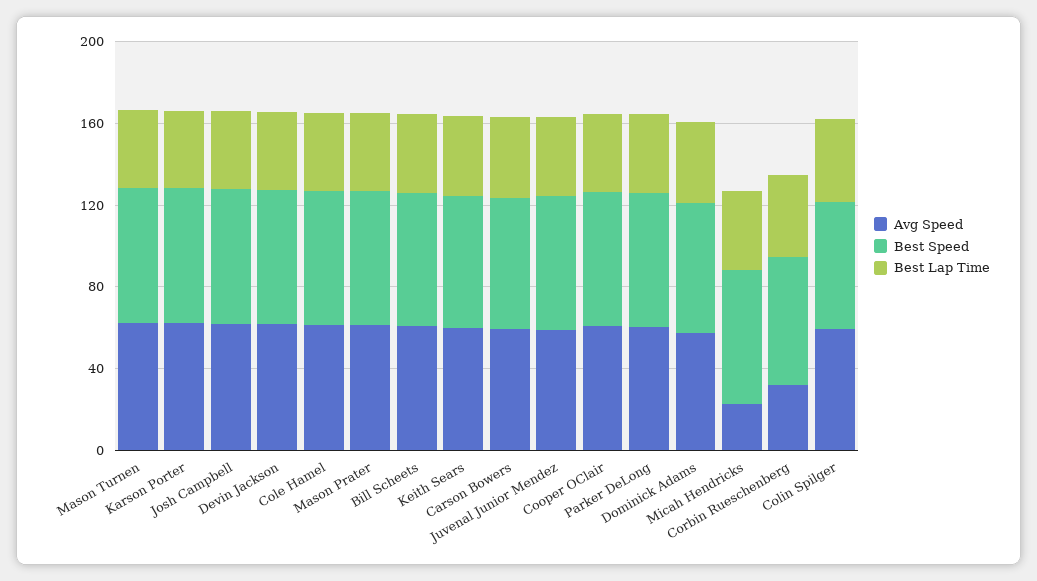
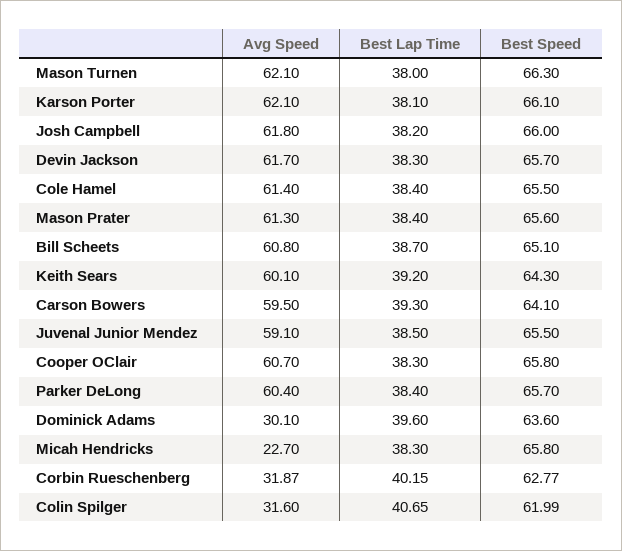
  {
    "Avg Speed": {
      "Mason Turnen": 62.1,
      "Karson Porter": 62.1,
      "Josh Campbell": 61.8,
      "Devin Jackson": 61.7,
      "Cole Hamel": 61.4,
      "Mason Prater": 61.3,
      "Bill Scheets": 60.8,
      "Keith Sears": 60.1,
      "Carson Bowers": 59.5,
      "Juvenal Junior Mendez": 59.1,
      "Cooper OClair": 60.7,
      "Parker DeLong": 60.4,
-     "Dominick Adams": 60,
+     "Dominick Adams": 30.1,
      "Micah Hendricks": 22.7,
      "Corbin Rueschenberg": 31.87,
-     "Colin Spilger": 60
+     "Colin Spilger": 31.6
    },
    "Best Speed": {
      "Mason Turnen": 66.3,
      "Karson Porter": 66.1,
      "Josh Campbell": 66,
      "Devin Jackson": 65.7,
      "Cole Hamel": 65.5,
      "Mason Prater": 65.6,
      "Bill Scheets": 65.1,
      "Keith Sears": 64.3,
      "Carson Bowers": 64.1,
      "Juvenal Junior Mendez": 65.5,
      "Cooper OClair": 65.8,
      "Parker DeLong": 65.7,
      "Dominick Adams": 63.6,
      "Micah Hendricks": 65.8,
      "Corbin Rueschenberg": 62.77,
      "Colin Spilger": 61.99
    },
    "Best Lap Time": {
      "Mason Turnen": 38,
      "Karson Porter": 38.1,
      "Josh Campbell": 38.2,
      "Devin Jackson": 38.3,
      "Cole Hamel": 38.4,
      "Mason Prater": 38.4,
      "Bill Scheets": 38.7,
      "Keith Sears": 39.2,
      "Carson Bowers": 39.3,
      "Juvenal Junior Mendez": 38.5,
      "Cooper OClair": 38.3,
      "Parker DeLong": 38.4,
      "Dominick Adams": 39.6,
      "Micah Hendricks": 38.3,
      "Corbin Rueschenberg": 40.15,
      "Colin Spilger": 40.65
    }
  }

